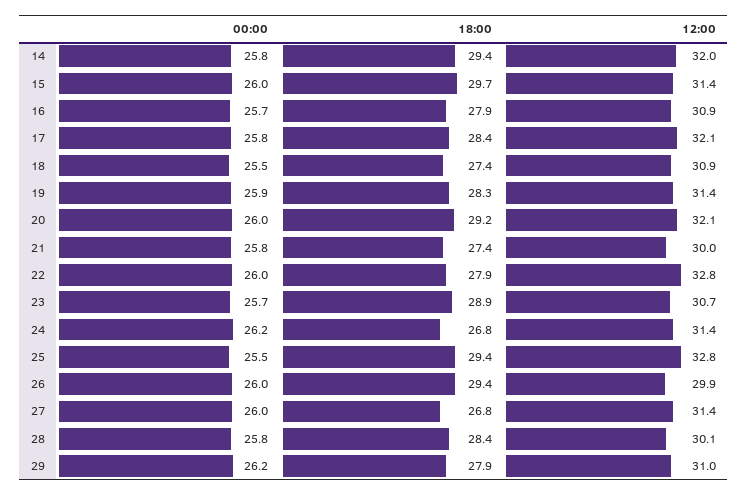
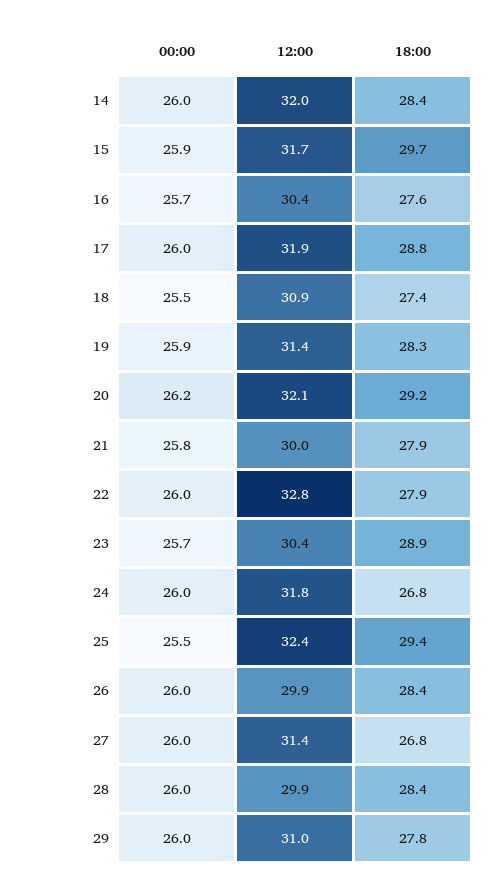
  {
    "00:00": {
-     "14": 25.8,
+     "14": 26,
-     "15": 26,
+     "15": 25.9,
      "16": 25.7,
-     "17": 25.8,
+     "17": 26,
      "18": 25.5,
      "19": 25.9,
-     "20": 26,
+     "20": 26.2,
      "21": 25.8,
      "22": 26,
      "23": 25.7,
-     "24": 26.2,
+     "24": 26,
      "25": 25.5,
      "26": 26,
      "27": 26,
-     "28": 25.8,
+     "28": 26,
-     "29": 26.2
+     "29": 26
    },
    "18:00": {
-     "14": 29.4,
+     "14": 28.4,
      "15": 29.7,
-     "16": 27.9,
+     "16": 27.6,
-     "17": 28.4,
+     "17": 28.8,
      "18": 27.4,
      "19": 28.3,
      "20": 29.2,
-     "21": 27.4,
+     "21": 27.9,
      "22": 27.9,
      "23": 28.9,
      "24": 26.8,
      "25": 29.4,
-     "26": 29.4,
+     "26": 28.4,
      "27": 26.8,
      "28": 28.4,
-     "29": 27.9
+     "29": 27.8
    },
    "12:00": {
      "14": 32,
-     "15": 31.4,
+     "15": 31.7,
-     "16": 30.9,
+     "16": 30.4,
-     "17": 32.1,
+     "17": 31.9,
      "18": 30.9,
      "19": 31.4,
      "20": 32.1,
      "21": 30,
      "22": 32.8,
-     "23": 30.7,
+     "23": 30.4,
-     "24": 31.4,
+     "24": 31.8,
-     "25": 32.8,
+     "25": 32.4,
      "26": 29.9,
      "27": 31.4,
-     "28": 30.1,
+     "28": 29.9,
      "29": 31
    }
  }

